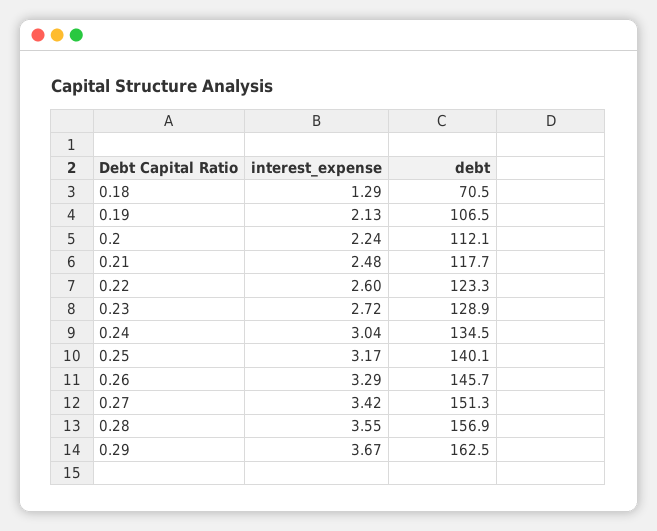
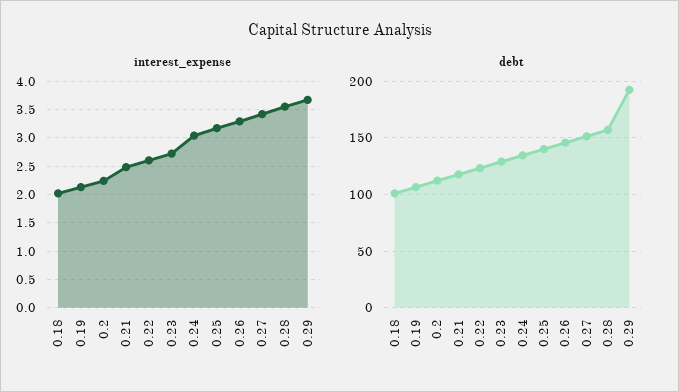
  {
    "interest_expense": {
-     "0.18": 1.29,
+     "0.18": 2,
      "0.19": 2.13,
      "0.2": 2.24,
      "0.21": 2.48,
      "0.22": 2.6,
      "0.23": 2.72,
      "0.24": 3.04,
      "0.25": 3.17,
      "0.26": 3.29,
      "0.27": 3.42,
      "0.28": 3.55,
      "0.29": 3.67
    },
    "debt": {
-     "0.18": 70.5,
+     "0.18": 100,
      "0.19": 106.5,
      "0.2": 112.1,
      "0.21": 117.7,
      "0.22": 123.3,
      "0.23": 128.9,
      "0.24": 134.5,
      "0.25": 140.1,
      "0.26": 145.7,
      "0.27": 151.3,
      "0.28": 156.9,
-     "0.29": 162.5
+     "0.29": 190
    }
  }

